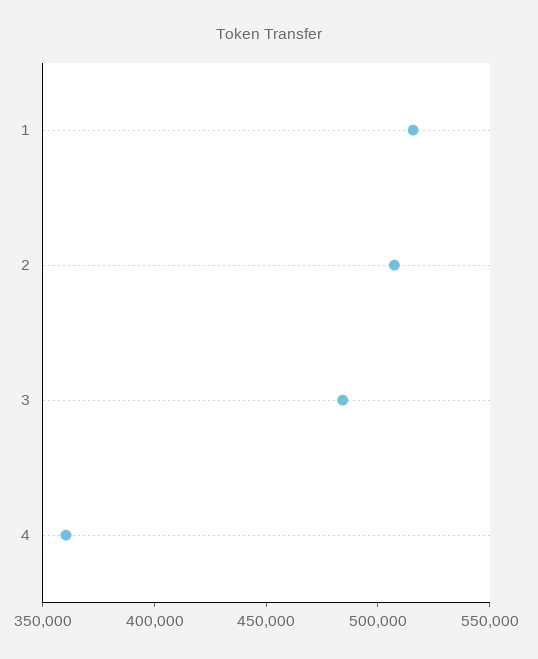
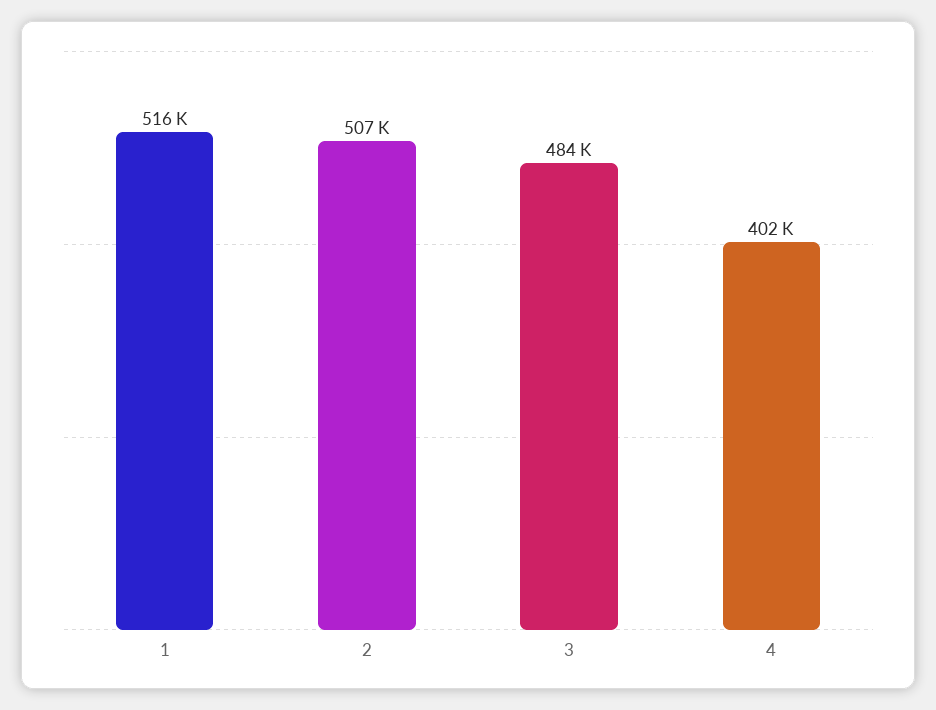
  {
    "1": 516000,
    "2": 507000,
    "3": 484000,
-   "4": 360000
+   "4": 402000
  }

